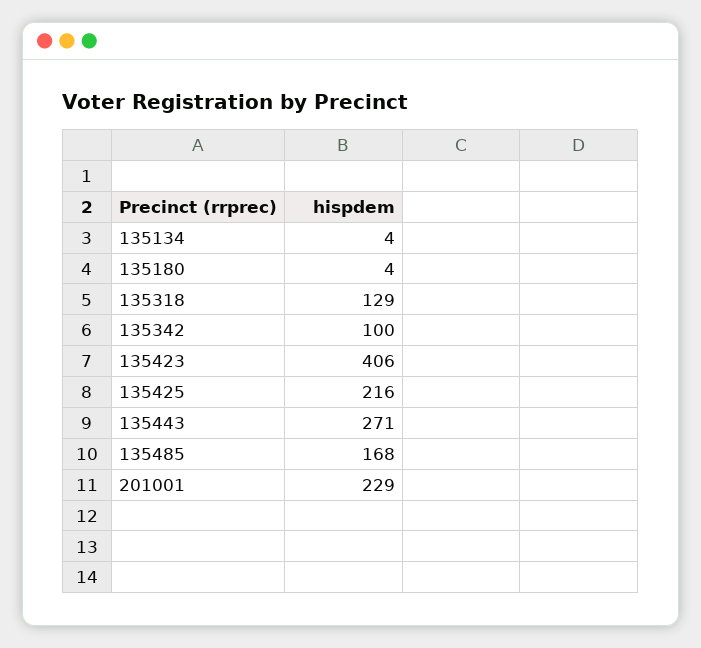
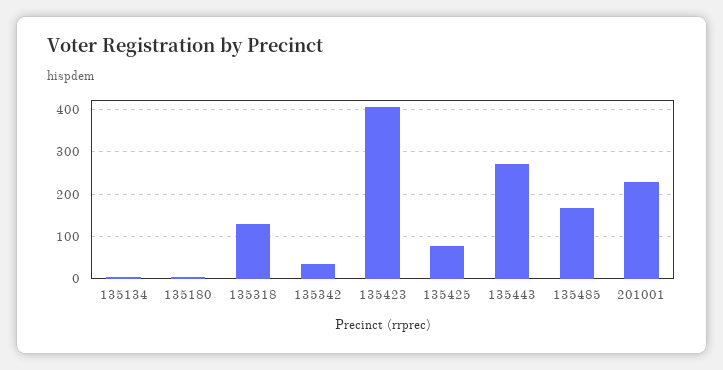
  {
    "135134": 4,
    "135180": 4,
    "135318": 129,
-   "135342": 100,
+   "135342": 40,
    "135423": 406,
-   "135425": 216,
+   "135425": 80,
    "135443": 271,
    "135485": 168,
    "201001": 229
  }

